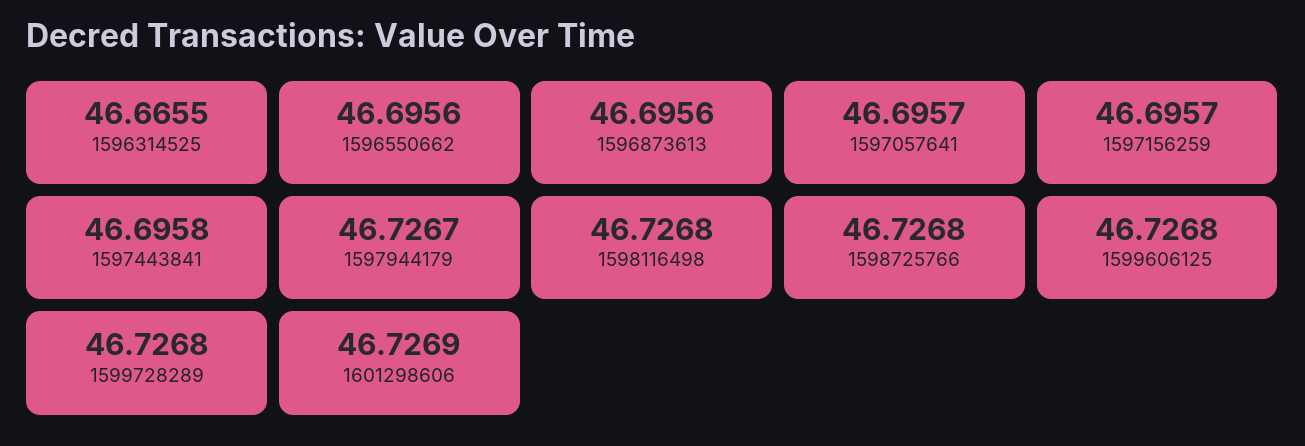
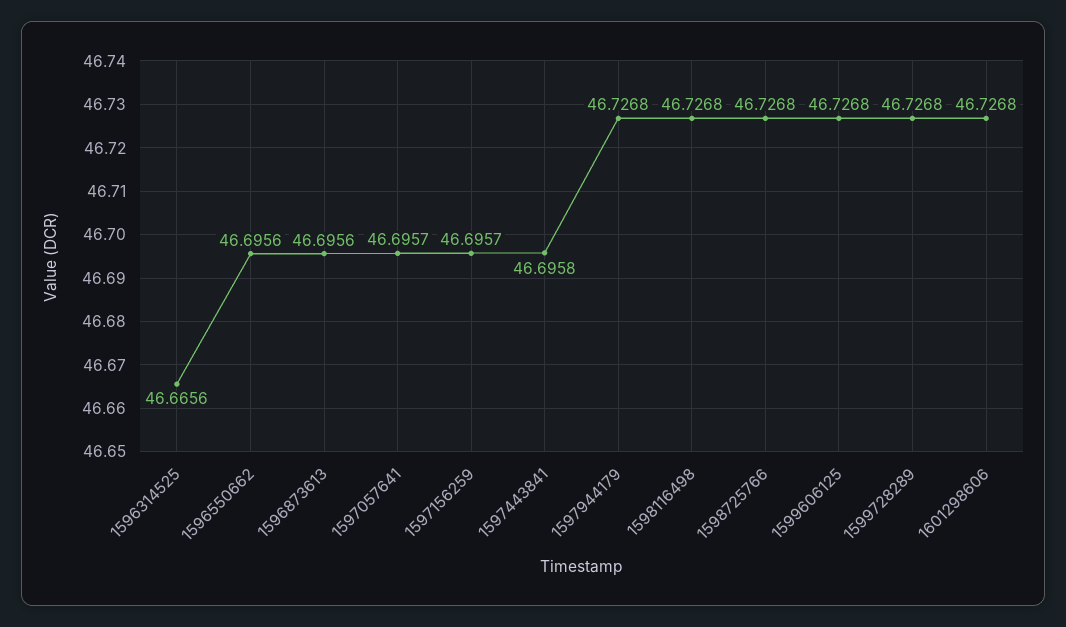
  {
-   "1596314525": 46.6655,
+   "1596314525": 46.6656,
    "1596550662": 46.6956,
    "1596873613": 46.6956,
    "1597057641": 46.6957,
    "1597156259": 46.6957,
    "1597443841": 46.6958,
-   "1597944179": 46.7267,
+   "1597944179": 46.7268,
    "1598116498": 46.7268,
    "1598725766": 46.7268,
    "1599606125": 46.7268,
    "1599728289": 46.7268,
-   "1601298606": 46.7269
+   "1601298606": 46.7268
  }

